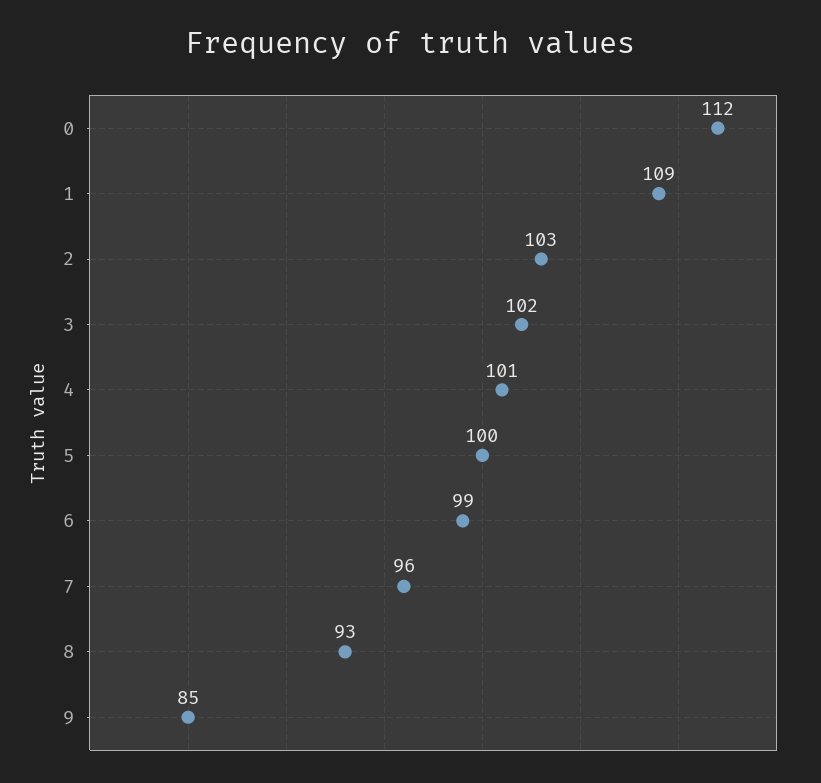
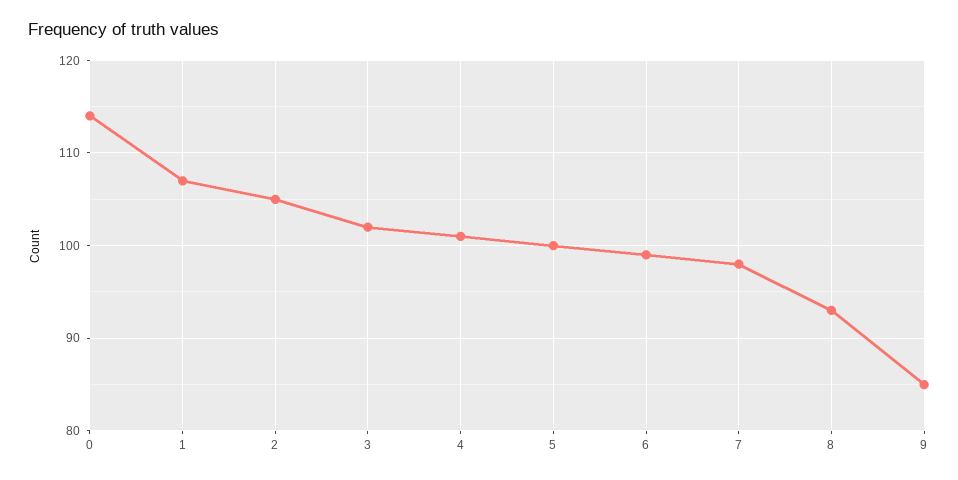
  {
-   "0": 112,
+   "0": 114,
-   "1": 109,
+   "1": 107,
-   "2": 103,
+   "2": 105,
    "3": 102,
    "4": 101,
    "5": 100,
    "6": 99,
-   "7": 96,
+   "7": 98,
    "8": 93,
    "9": 85
  }

